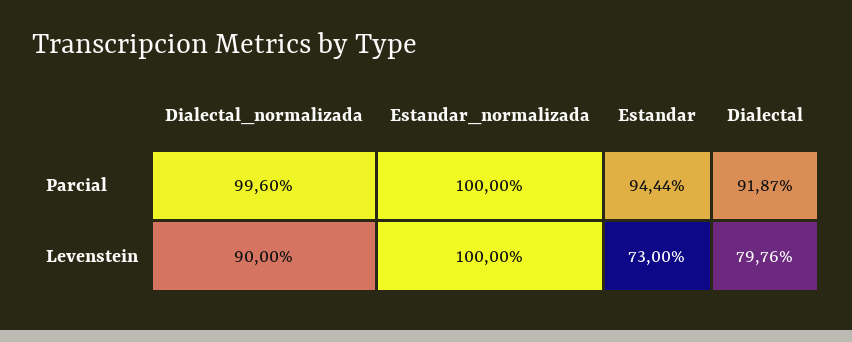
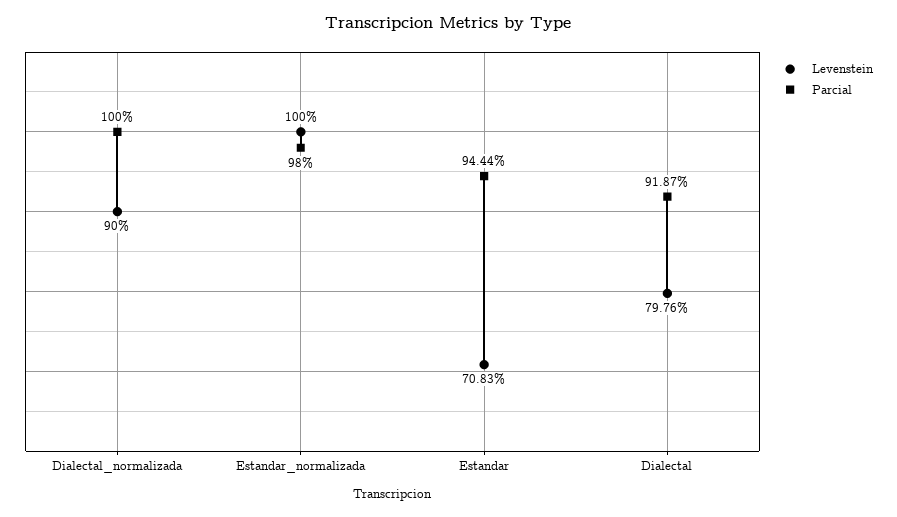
  {
    "Parcial": {
-     "Dialectal_normalizada": 99.6,
+     "Dialectal_normalizada": 100,
-     "Estandar_normalizada": 100,
+     "Estandar_normalizada": 98,
      "Estandar": 94.44,
      "Dialectal": 91.87
    },
    "Levenstein": {
      "Dialectal_normalizada": 90,
      "Estandar_normalizada": 100,
-     "Estandar": 73,
+     "Estandar": 70.83,
      "Dialectal": 79.76
    }
  }

